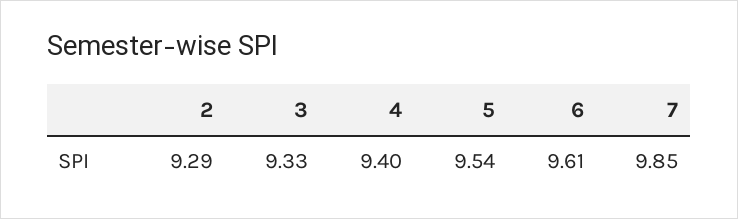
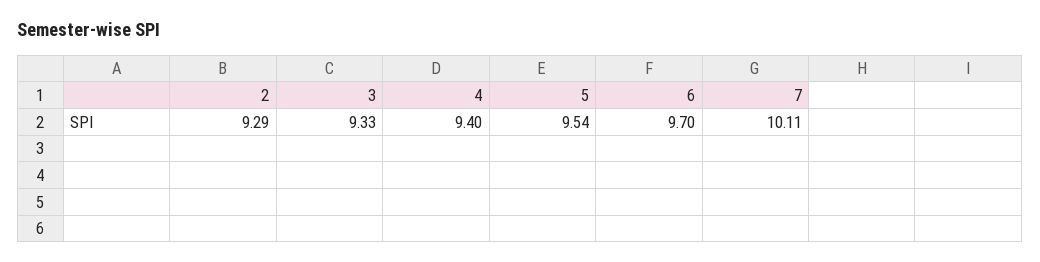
  {
    "2": 9.29,
    "3": 9.33,
    "4": 9.4,
    "5": 9.54,
-   "6": 9.61,
+   "6": 9.7,
-   "7": 9.85
+   "7": 10.11
  }

